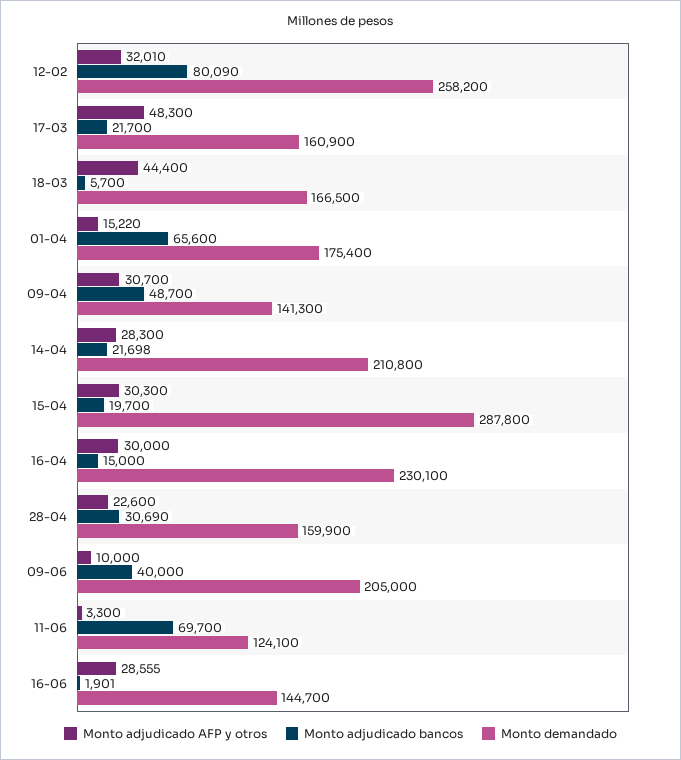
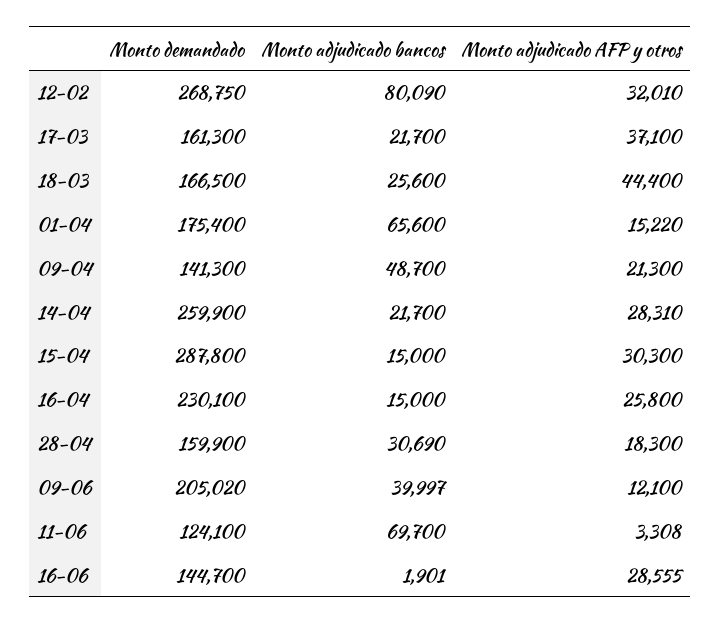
  {
    "Monto adjudicado AFP y otros": {
      "12-02": 32010,
-     "17-03": 48300,
+     "17-03": 37100,
      "18-03": 44400,
      "01-04": 15220,
-     "09-04": 30700,
+     "09-04": 21300,
-     "14-04": 28300,
+     "14-04": 28310,
      "15-04": 30300,
-     "16-04": 30000,
+     "16-04": 25800,
-     "28-04": 22600,
+     "28-04": 18300,
-     "09-06": 10000,
+     "09-06": 12100,
-     "11-06": 3300,
+     "11-06": 3308,
      "16-06": 28555
    },
    "Monto adjudicado bancos": {
      "12-02": 80090,
      "17-03": 21700,
-     "18-03": 5700,
+     "18-03": 25600,
      "01-04": 65600,
      "09-04": 48700,
-     "14-04": 21698,
+     "14-04": 21700,
-     "15-04": 19700,
+     "15-04": 15000,
      "16-04": 15000,
      "28-04": 30690,
-     "09-06": 40000,
+     "09-06": 39997,
      "11-06": 69700,
      "16-06": 1901
    },
    "Monto demandado": {
-     "12-02": 258200,
+     "12-02": 268750,
-     "17-03": 160900,
+     "17-03": 161300,
      "18-03": 166500,
      "01-04": 175400,
      "09-04": 141300,
-     "14-04": 210800,
+     "14-04": 259900,
      "15-04": 287800,
      "16-04": 230100,
      "28-04": 159900,
-     "09-06": 205000,
+     "09-06": 205020,
      "11-06": 124100,
      "16-06": 144700
    }
  }

